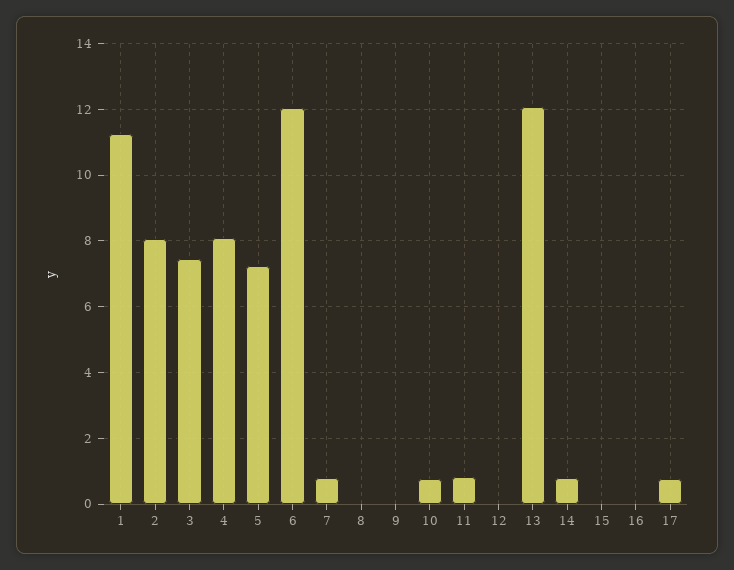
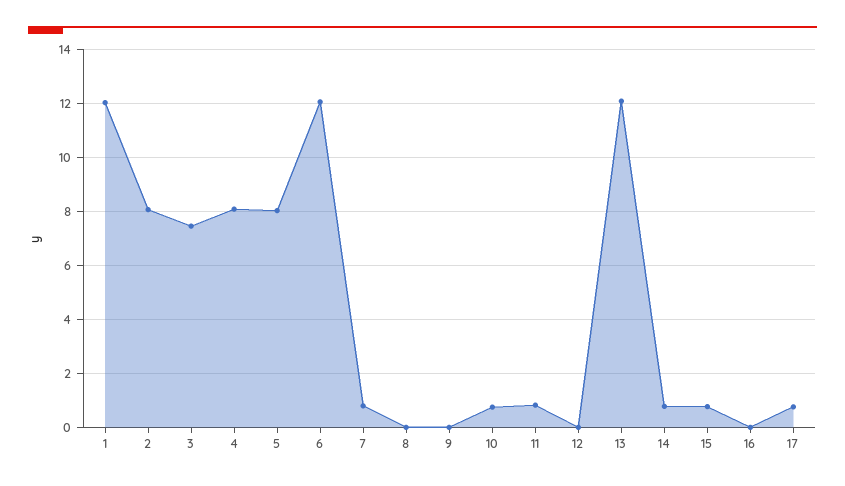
  {
-   "1": 11.2,
+   "1": 12,
    "2": 8,
    "3": 7.4,
    "4": 8,
-   "5": 7.2,
+   "5": 8,
    "6": 12,
    "7": 0.8,
    "8": 0,
    "9": 0,
    "10": 0.8,
    "11": 0.8,
    "12": 0,
    "13": 12,
    "14": 0.8,
-   "15": 0,
+   "15": 0.75,
    "16": 0,
    "17": 0.8
  }

